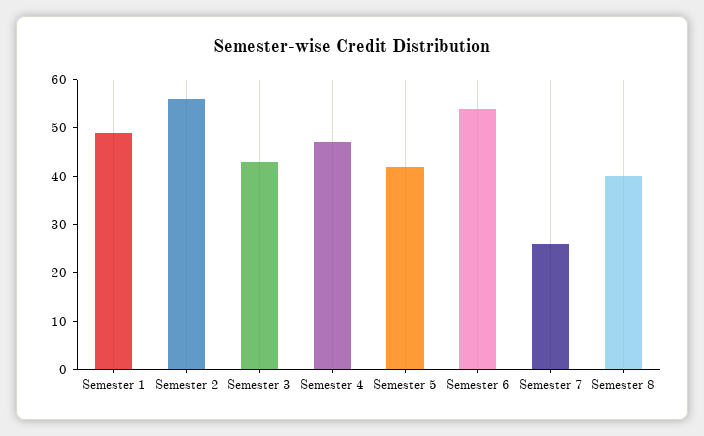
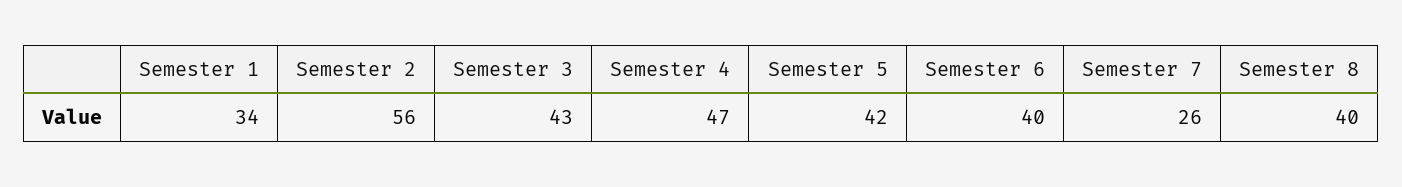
  {
-   "Semester 1": 50,
+   "Semester 1": 34,
    "Semester 2": 56,
    "Semester 3": 43,
    "Semester 4": 47,
    "Semester 5": 42,
-   "Semester 6": 55,
+   "Semester 6": 40,
    "Semester 7": 26,
    "Semester 8": 40
  }

